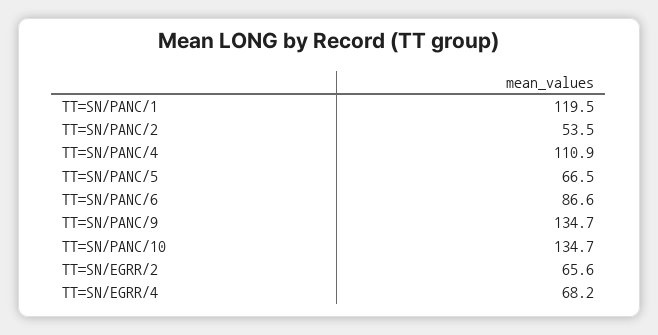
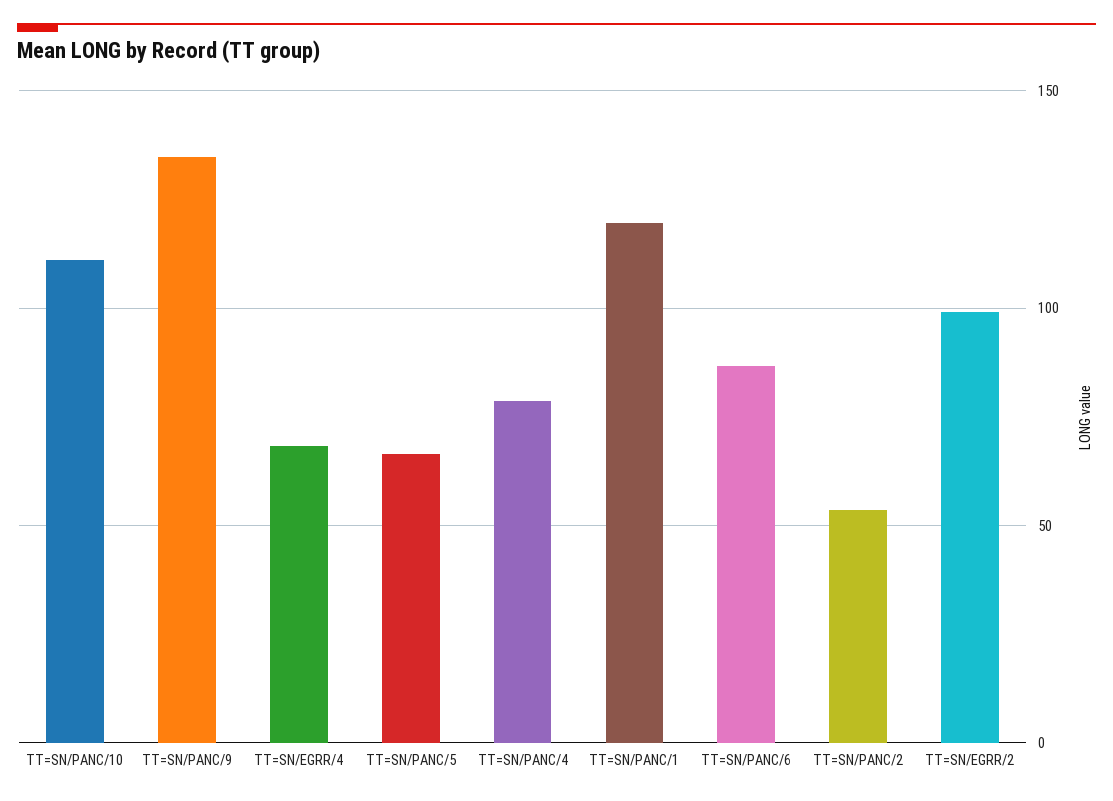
  {
    "TT=SN/PANC/1": 119.5,
    "TT=SN/PANC/2": 53.5,
-   "TT=SN/PANC/4": 110.9,
+   "TT=SN/PANC/4": 80,
    "TT=SN/PANC/5": 66.5,
    "TT=SN/PANC/6": 86.6,
    "TT=SN/PANC/9": 134.7,
-   "TT=SN/PANC/10": 134.7,
+   "TT=SN/PANC/10": 110,
-   "TT=SN/EGRR/2": 65.6,
+   "TT=SN/EGRR/2": 100,
    "TT=SN/EGRR/4": 68.2
  }

